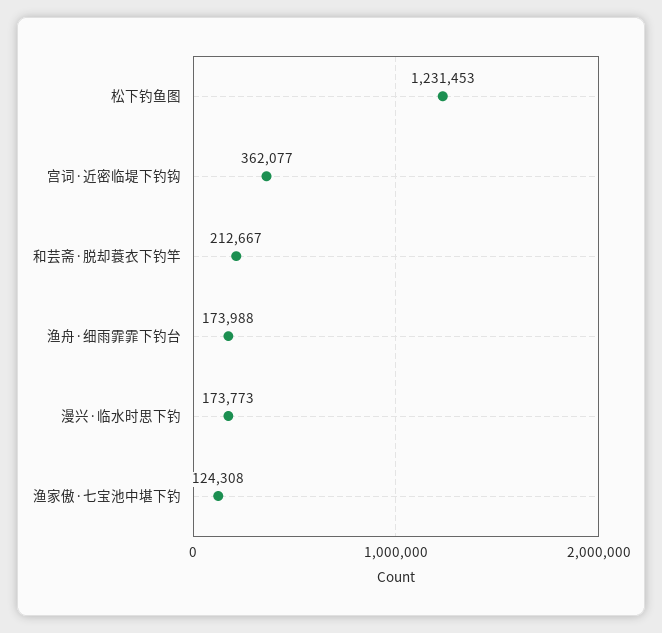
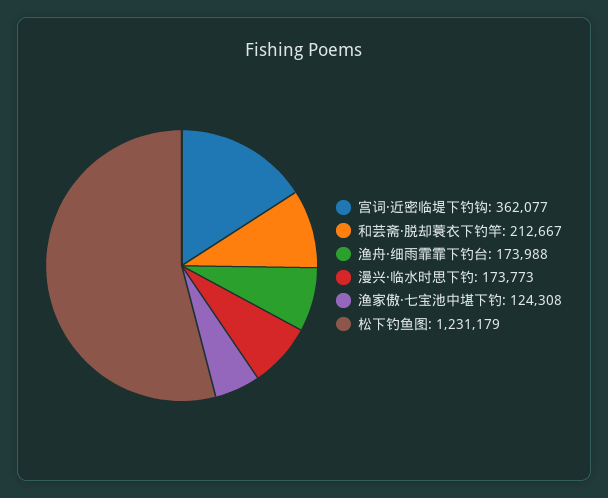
  {
-   "松下钓鱼图": 1231453,
+   "松下钓鱼图": 1231179,
    "宫词·近密临堤下钓钩": 362077,
    "和芸斋·脱却蓑衣下钓竿": 212667,
    "渔舟·细雨霏霏下钓台": 173988,
    "漫兴·临水时思下钓": 173773,
    "渔家傲·七宝池中堪下钓": 124308
  }

